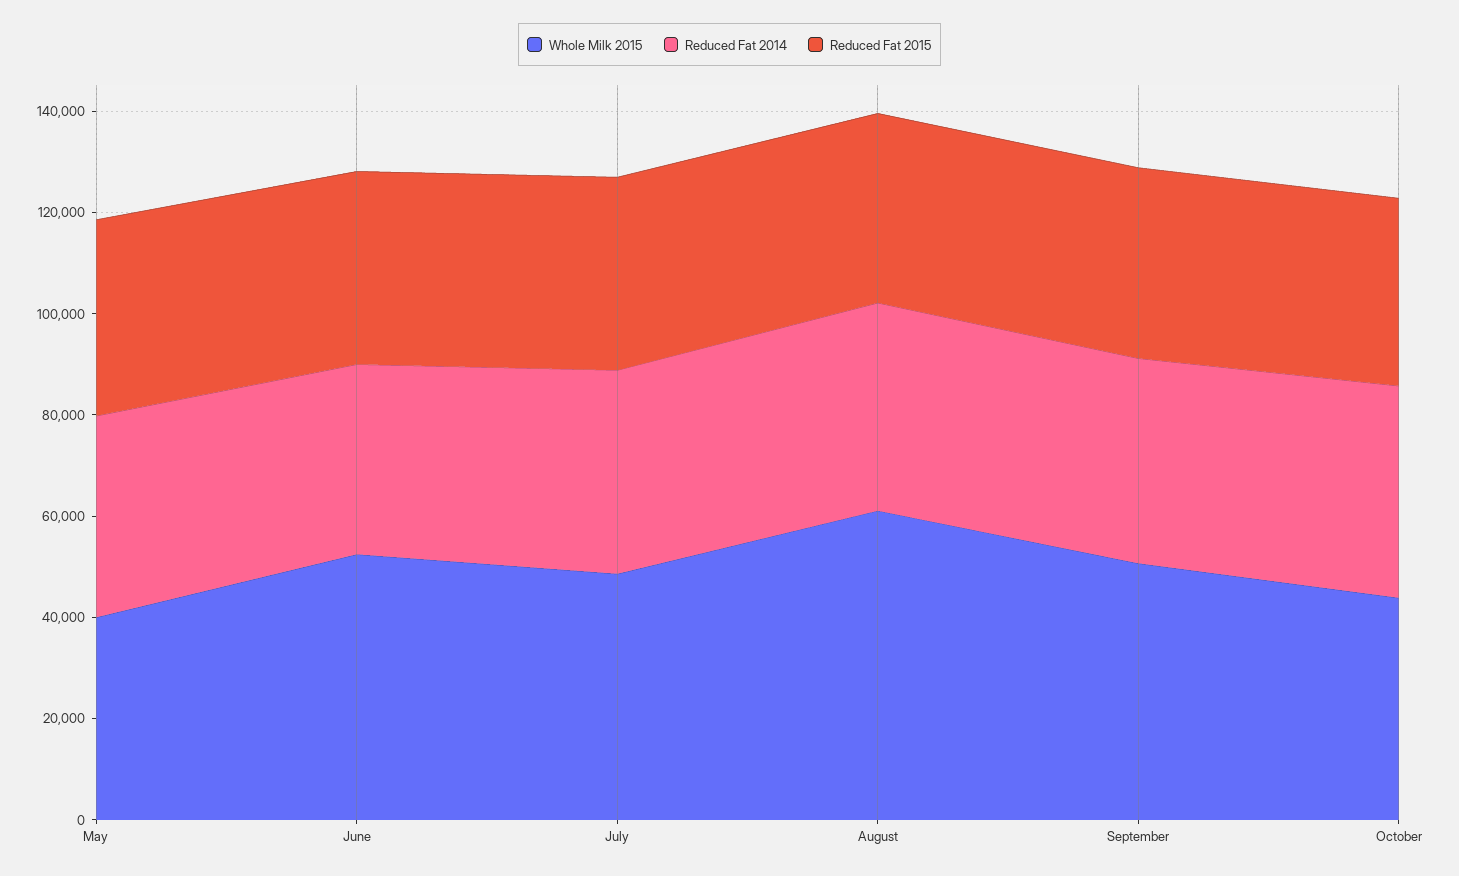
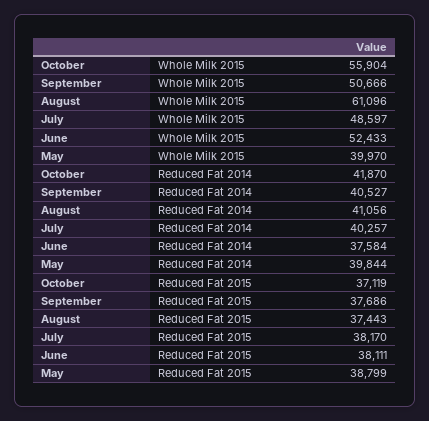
  {
    "Whole Milk 2015": {
      "May": 39970,
      "June": 52433,
      "July": 48597,
      "August": 61096,
      "September": 50666,
-     "October": 45000
+     "October": 55904
    },
    "Reduced Fat 2014": {
      "May": 39844,
      "June": 37584,
      "July": 40257,
      "August": 41056,
      "September": 40527,
      "October": 41870
    },
    "Reduced Fat 2015": {
      "May": 38799,
      "June": 38111,
      "July": 38170,
      "August": 37443,
      "September": 37686,
      "October": 37119
    }
  }

